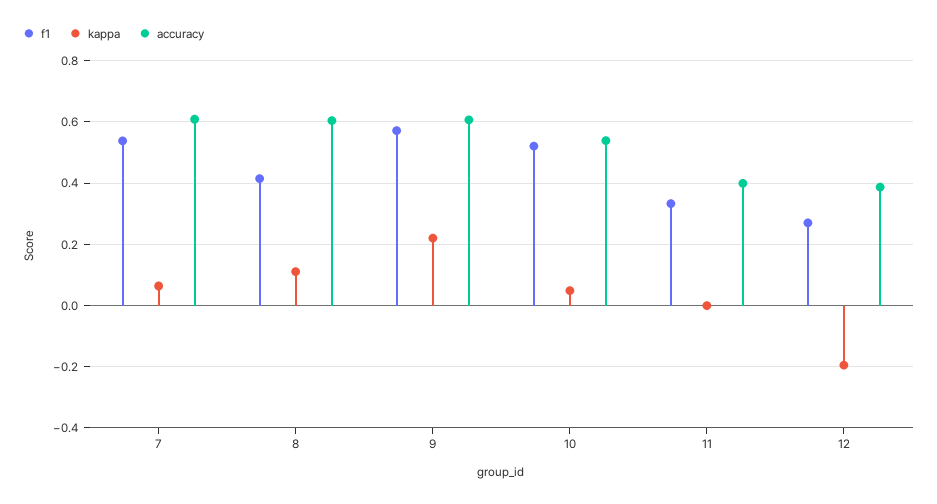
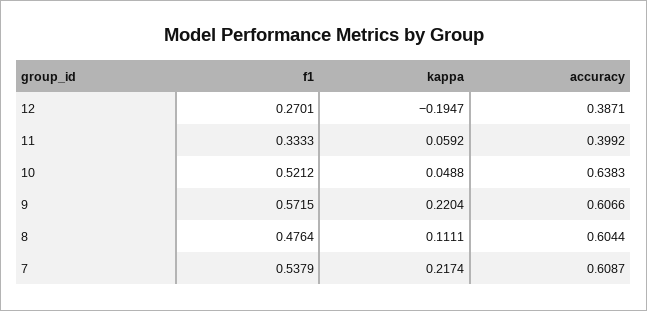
  {
    "f1": {
      "7": 0.5379,
-     "8": 0.42,
+     "8": 0.4764,
      "9": 0.5715,
      "10": 0.5212,
      "11": 0.3333,
      "12": 0.2701
    },
    "kappa": {
-     "7": 0.06,
+     "7": 0.2174,
      "8": 0.1111,
      "9": 0.2204,
      "10": 0.0488,
-     "11": 0,
+     "11": 0.0592,
      "12": -0.1947
    },
    "accuracy": {
      "7": 0.6087,
      "8": 0.6044,
      "9": 0.6066,
-     "10": 0.54,
+     "10": 0.6383,
      "11": 0.3992,
      "12": 0.3871
    }
  }

